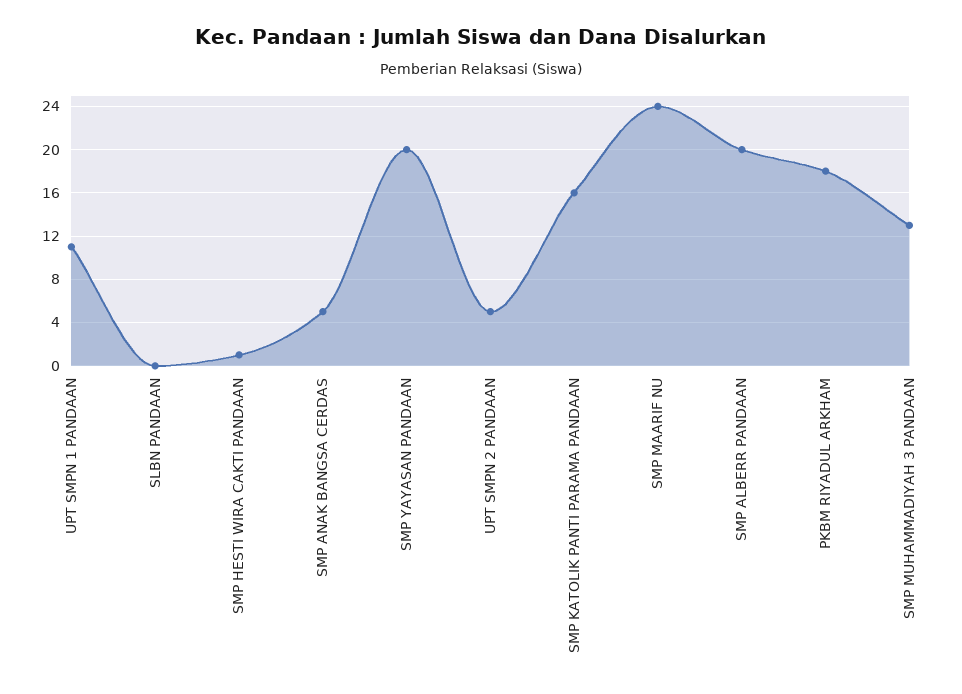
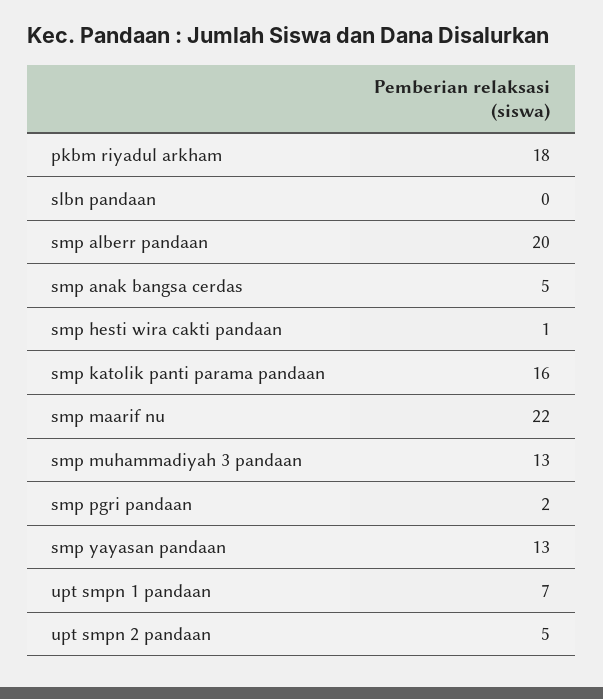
  {
-   "UPT SMPN 1 PANDAAN": 11,
+   "UPT SMPN 1 PANDAAN": 7,
    "SLBN PANDAAN": 0,
    "SMP HESTI WIRA CAKTI PANDAAN": 1,
    "SMP ANAK BANGSA CERDAS": 5,
-   "SMP YAYASAN PANDAAN": 20,
+   "SMP YAYASAN PANDAAN": 13,
    "UPT SMPN 2 PANDAAN": 5,
    "SMP KATOLIK PANTI PARAMA PANDAAN": 16,
-   "SMP MAARIF NU": 24,
+   "SMP MAARIF NU": 22,
    "SMP ALBERR PANDAAN": 20,
    "PKBM RIYADUL ARKHAM": 18,
-   "SMP MUHAMMADIYAH 3 PANDAAN": 13
+   "SMP MUHAMMADIYAH 3 PANDAAN": 13,
+   "smp pgri pandaan": 2
  }

